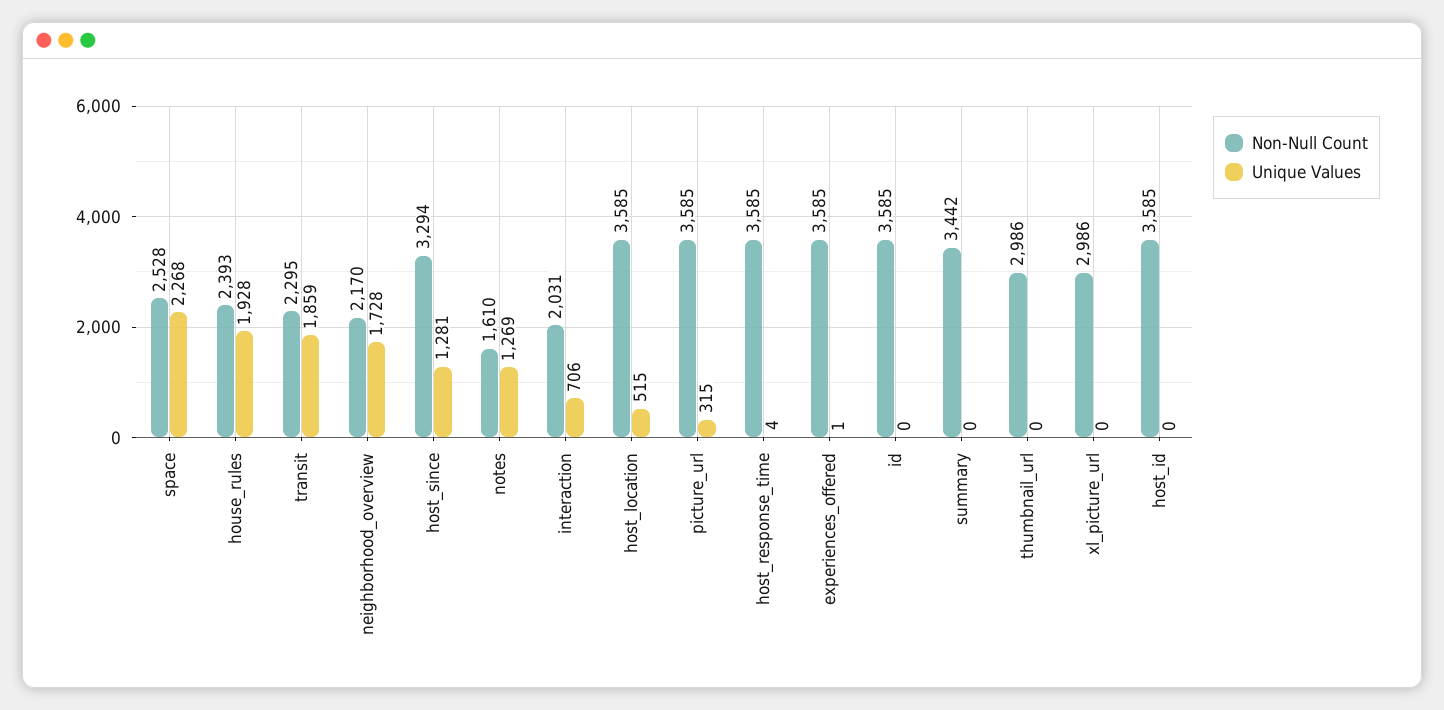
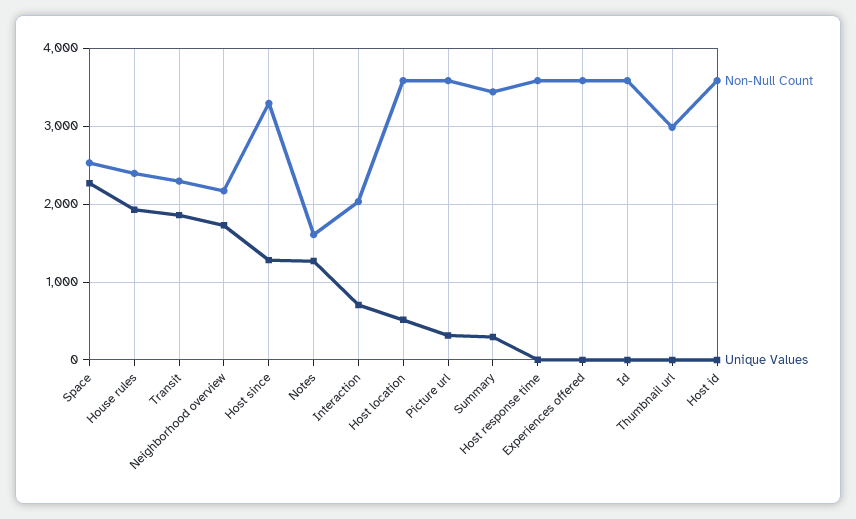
  {
    "Non-Null Count": {
      "space": 2528,
      "house_rules": 2393,
      "transit": 2295,
      "neighborhood_overview": 2170,
      "host_since": 3294,
      "notes": 1610,
      "interaction": 2031,
      "host_location": 3585,
      "picture_url": 3585,
      "host_response_time": 3585,
      "experiences_offered": 3585,
      "id": 3585,
      "summary": 3442,
      "thumbnail_url": 2986,
-     "xl_picture_url": 2986,
      "host_id": 3585
    },
    "Unique Values": {
      "space": 2268,
      "house_rules": 1928,
      "transit": 1859,
      "neighborhood_overview": 1728,
      "host_since": 1281,
      "notes": 1269,
      "interaction": 706,
      "host_location": 515,
      "picture_url": 315,
      "host_response_time": 4,
      "experiences_offered": 1,
      "id": 0,
-     "summary": 0,
+     "summary": 300,
      "thumbnail_url": 0,
-     "xl_picture_url": 0,
      "host_id": 0
    }
  }

